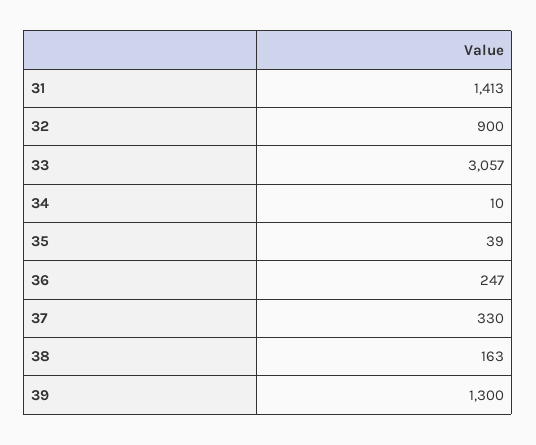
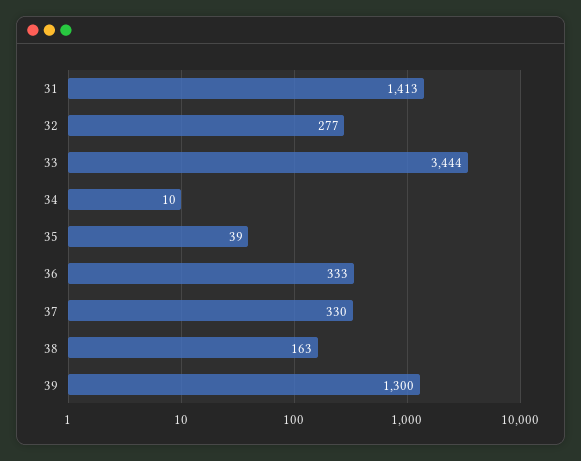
  {
    "31": 1413,
-   "32": 900,
+   "32": 277,
-   "33": 3057,
+   "33": 3444,
    "34": 10,
    "35": 39,
-   "36": 247,
+   "36": 333,
    "37": 330,
    "38": 163,
    "39": 1300
  }

